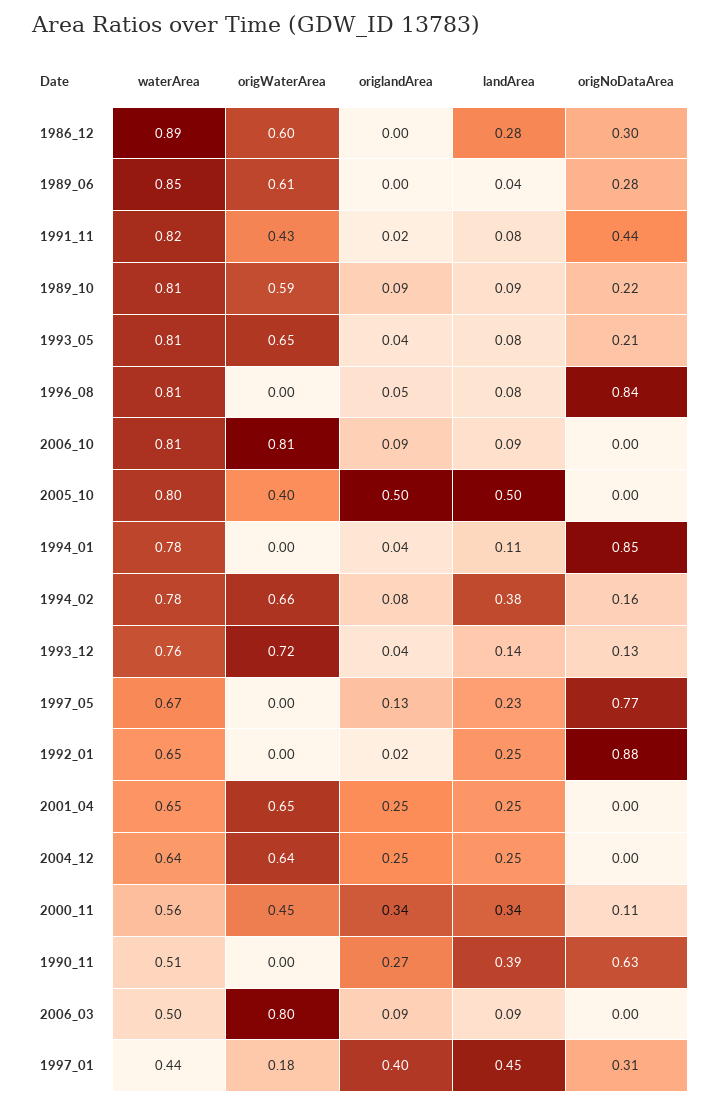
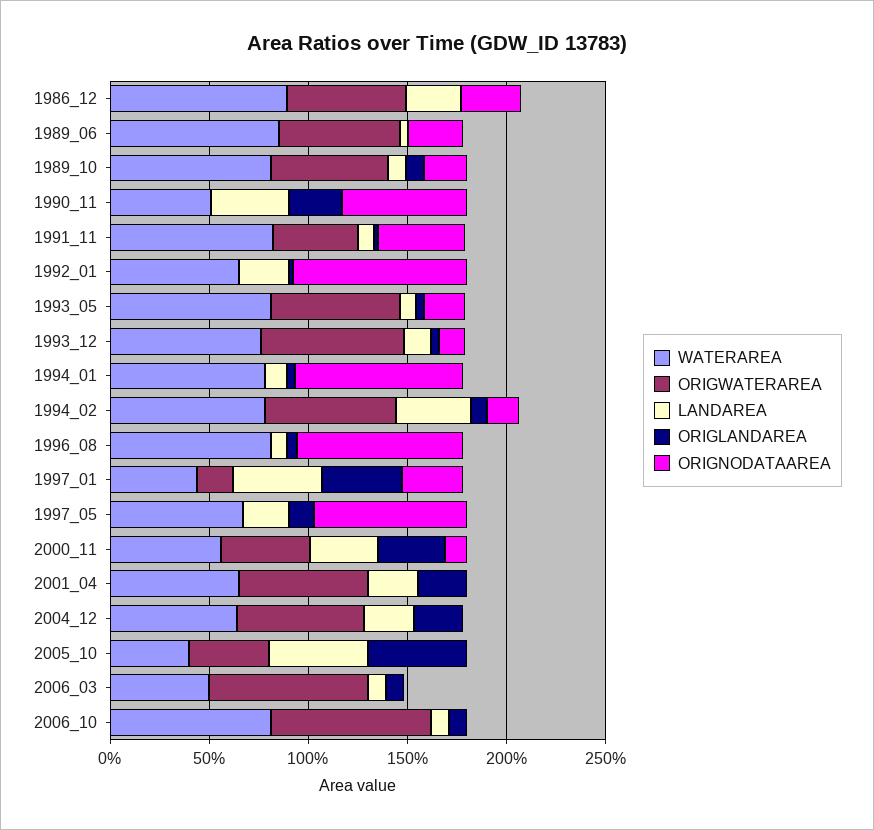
  {
    "waterArea": {
      "1986_12": 0.89,
      "1989_06": 0.85,
      "1991_11": 0.82,
      "1989_10": 0.81,
      "1993_05": 0.81,
      "1996_08": 0.81,
      "2006_10": 0.81,
-     "2005_10": 0.8,
+     "2005_10": 0.4,
      "1994_01": 0.78,
      "1994_02": 0.78,
      "1993_12": 0.76,
      "1997_05": 0.67,
      "1992_01": 0.65,
      "2001_04": 0.65,
      "2004_12": 0.64,
      "2000_11": 0.56,
      "1990_11": 0.51,
      "2006_03": 0.5,
      "1997_01": 0.44
    },
    "origWaterArea": {
      "1986_12": 0.6,
      "1989_06": 0.61,
      "1991_11": 0.43,
      "1989_10": 0.59,
      "1993_05": 0.65,
      "1996_08": 0,
      "2006_10": 0.81,
      "2005_10": 0.4,
      "1994_01": 0,
      "1994_02": 0.66,
      "1993_12": 0.72,
      "1997_05": 0,
      "1992_01": 0,
      "2001_04": 0.65,
      "2004_12": 0.64,
      "2000_11": 0.45,
      "1990_11": 0,
      "2006_03": 0.8,
      "1997_01": 0.18
    },
    "origlandArea": {
      "1986_12": 0,
      "1989_06": 0,
      "1991_11": 0.02,
      "1989_10": 0.09,
      "1993_05": 0.04,
      "1996_08": 0.05,
      "2006_10": 0.09,
      "2005_10": 0.5,
      "1994_01": 0.04,
      "1994_02": 0.08,
      "1993_12": 0.04,
      "1997_05": 0.13,
      "1992_01": 0.02,
      "2001_04": 0.25,
      "2004_12": 0.25,
      "2000_11": 0.34,
      "1990_11": 0.27,
      "2006_03": 0.09,
      "1997_01": 0.4
    },
    "landArea": {
      "1986_12": 0.28,
      "1989_06": 0.04,
      "1991_11": 0.08,
      "1989_10": 0.09,
      "1993_05": 0.08,
      "1996_08": 0.08,
      "2006_10": 0.09,
      "2005_10": 0.5,
      "1994_01": 0.11,
      "1994_02": 0.38,
      "1993_12": 0.14,
      "1997_05": 0.23,
      "1992_01": 0.25,
      "2001_04": 0.25,
      "2004_12": 0.25,
      "2000_11": 0.34,
      "1990_11": 0.39,
      "2006_03": 0.09,
      "1997_01": 0.45
    },
    "origNoDataArea": {
      "1986_12": 0.3,
      "1989_06": 0.28,
      "1991_11": 0.44,
      "1989_10": 0.22,
      "1993_05": 0.21,
      "1996_08": 0.84,
      "2006_10": 0,
      "2005_10": 0,
      "1994_01": 0.85,
      "1994_02": 0.16,
      "1993_12": 0.13,
      "1997_05": 0.77,
      "1992_01": 0.88,
      "2001_04": 0,
      "2004_12": 0,
      "2000_11": 0.11,
      "1990_11": 0.63,
      "2006_03": 0,
      "1997_01": 0.31
    }
  }

